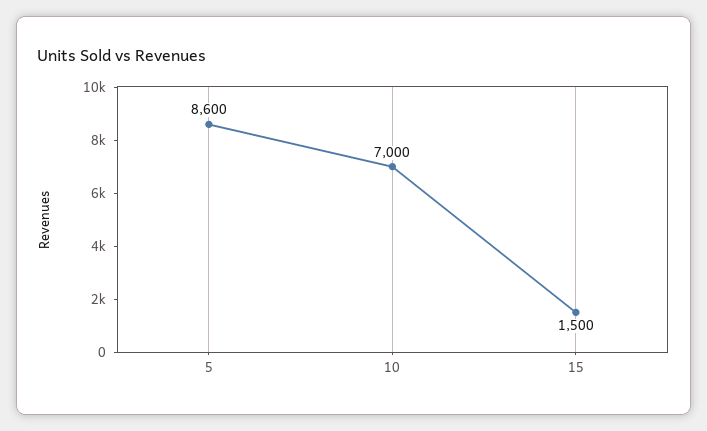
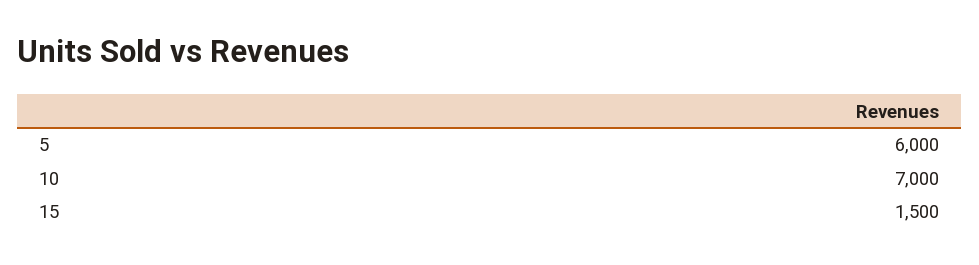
  {
-   "5": 8600,
+   "5": 6000,
    "10": 7000,
    "15": 1500
  }

